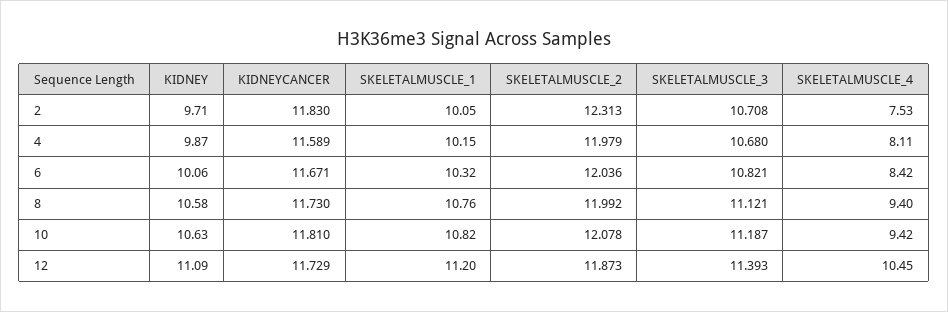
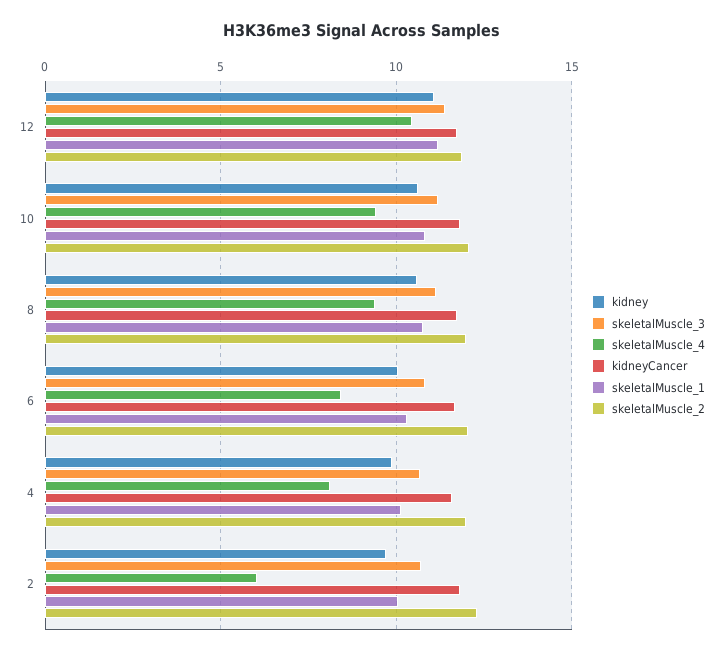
  {
    "KIDNEY": {
      "2": 9.71,
      "4": 9.87,
      "6": 10.06,
      "8": 10.58,
      "10": 10.63,
      "12": 11.09
    },
    "KIDNEYCANCER": {
      "2": 11.83,
      "4": 11.589,
      "6": 11.671,
      "8": 11.73,
      "10": 11.81,
      "12": 11.729
    },
    "SKELETALMUSCLE_1": {
      "2": 10.05,
      "4": 10.15,
      "6": 10.32,
      "8": 10.76,
      "10": 10.82,
      "12": 11.2
    },
    "SKELETALMUSCLE_2": {
      "2": 12.313,
      "4": 11.979,
      "6": 12.036,
      "8": 11.992,
      "10": 12.078,
      "12": 11.873
    },
    "SKELETALMUSCLE_3": {
      "2": 10.708,
      "4": 10.68,
      "6": 10.821,
      "8": 11.121,
      "10": 11.187,
      "12": 11.393
    },
    "SKELETALMUSCLE_4": {
-     "2": 7.53,
+     "2": 6,
      "4": 8.11,
      "6": 8.42,
      "8": 9.4,
      "10": 9.42,
      "12": 10.45
    }
  }

